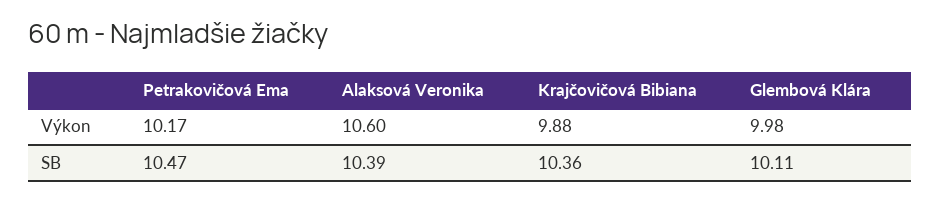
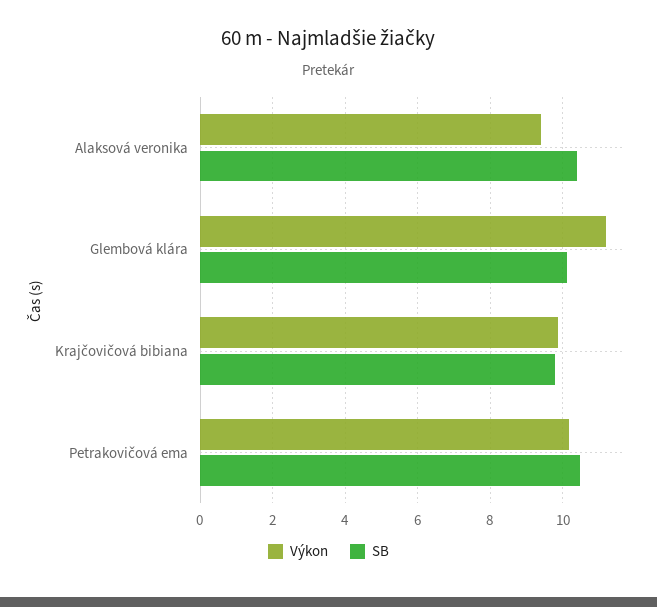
  {
    "Výkon": {
      "Petrakovičová Ema": 10.17,
-     "Alaksová Veronika": 10.6,
+     "Alaksová Veronika": 9.4,
      "Krajčovičová Bibiana": 9.88,
-     "Glembová Klára": 9.98
+     "Glembová Klára": 11.2
    },
    "SB": {
      "Petrakovičová Ema": 10.47,
      "Alaksová Veronika": 10.39,
-     "Krajčovičová Bibiana": 10.36,
+     "Krajčovičová Bibiana": 9.8,
      "Glembová Klára": 10.11
    }
  }

